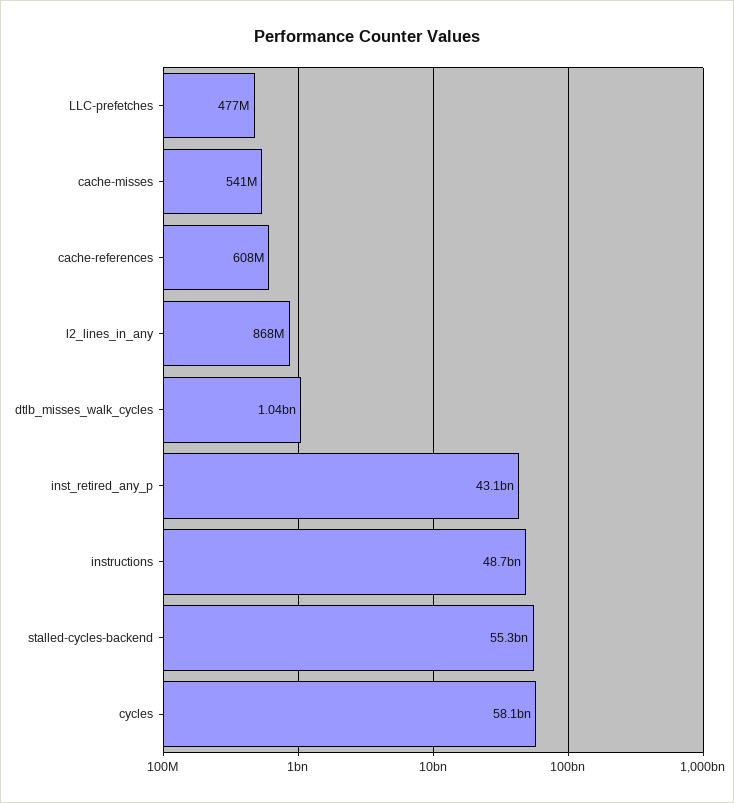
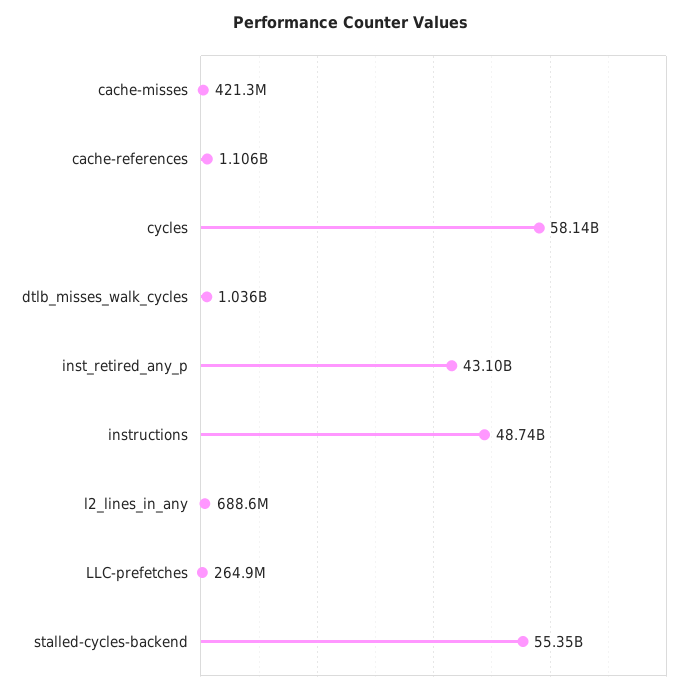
  {
-   "LLC-prefetches": 477000000,
+   "LLC-prefetches": 264900000,
-   "cache-misses": 541000000,
+   "cache-misses": 421300000,
-   "cache-references": 608000000,
+   "cache-references": 1106000000,
-   "l2_lines_in_any": 868000000,
+   "l2_lines_in_any": 688600000,
    "dtlb_misses_walk_cycles": 1036000000,
    "inst_retired_any_p": 43100000000,
    "instructions": 48740000000,
    "stalled-cycles-backend": 55350000000,
    "cycles": 58140000000
  }

